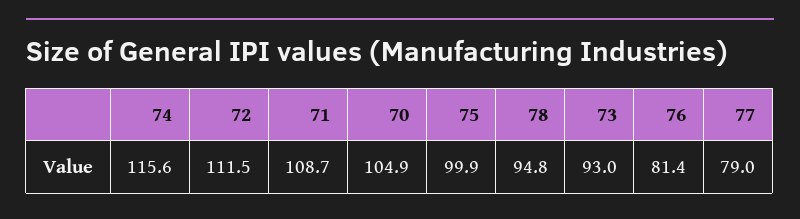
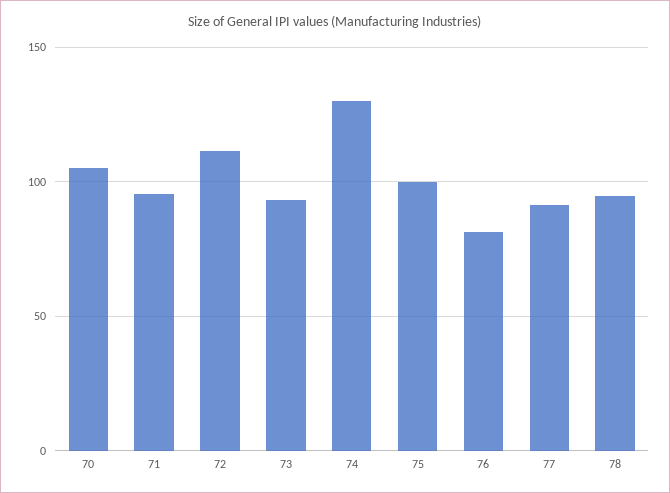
  {
-   "74": 115.6,
+   "74": 130,
    "72": 111.5,
-   "71": 108.7,
+   "71": 95,
    "70": 104.9,
    "75": 99.9,
    "78": 94.8,
    "73": 93,
    "76": 81.4,
-   "77": 79
+   "77": 90
  }

